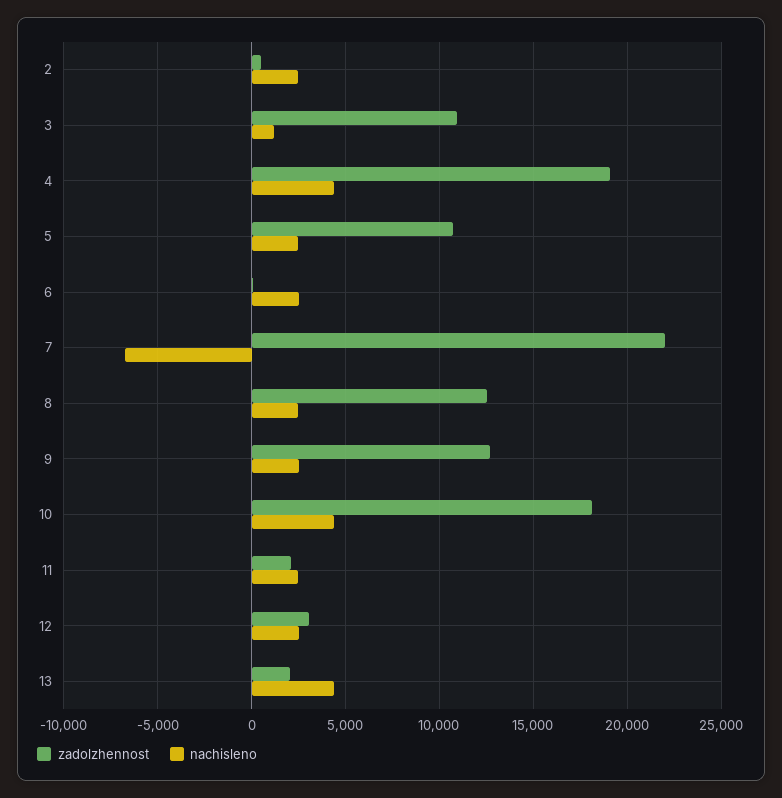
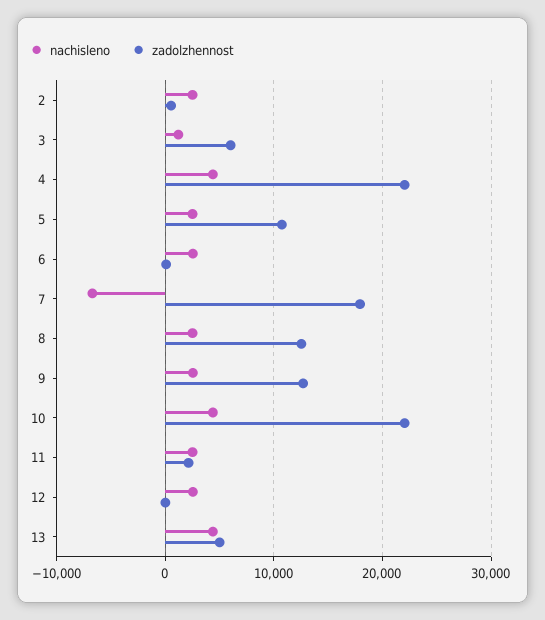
  {
    "zadolzhennost": {
      "2": 500,
-     "3": 11000,
+     "3": 6000,
-     "4": 19000,
+     "4": 22000,
      "5": 10500,
      "6": 0,
-     "7": 22000,
+     "7": 18000,
      "8": 12500,
      "9": 12500,
-     "10": 18000,
+     "10": 22000,
      "11": 2000,
-     "12": 3000,
+     "12": 0,
-     "13": 2000
+     "13": 5000
    },
    "nachisleno": {
      "2": 2500,
      "3": 1000,
      "4": 4500,
      "5": 2500,
      "6": 2500,
      "7": -6500,
      "8": 2500,
      "9": 2500,
      "10": 4500,
      "11": 2500,
      "12": 2500,
      "13": 4500
    }
  }

